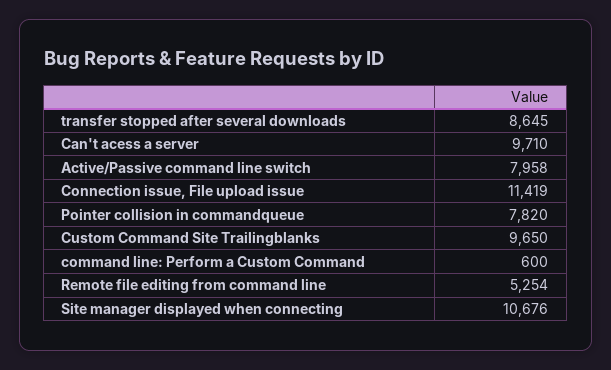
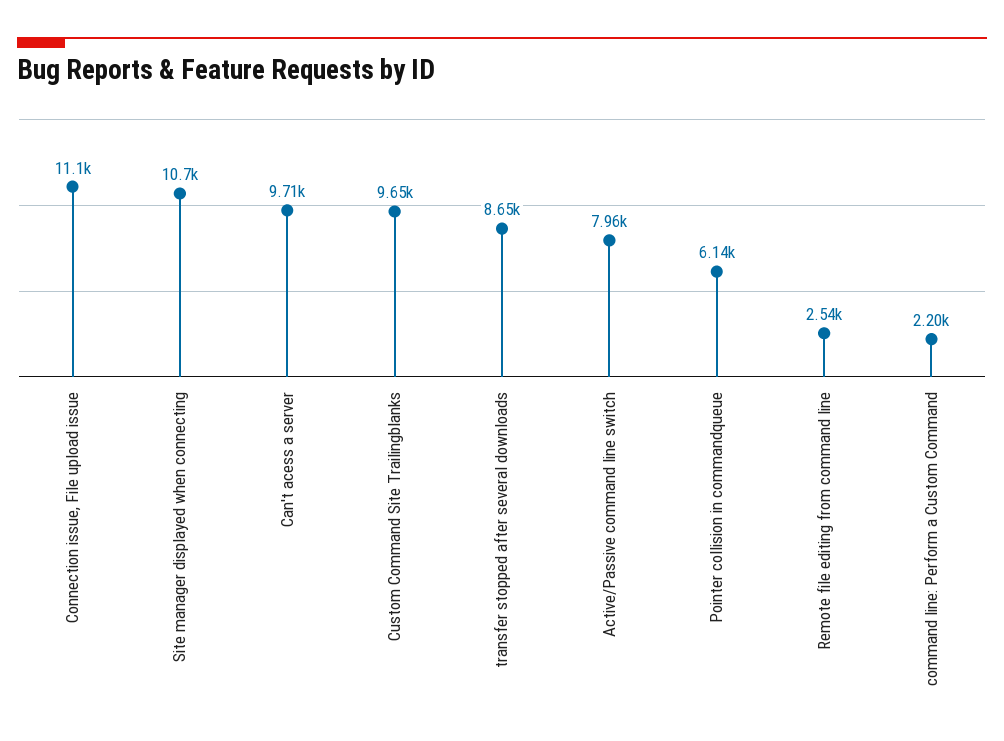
  {
    "transfer stopped after several downloads": 8645,
    "Can't acess a server": 9710,
    "Active/Passive command line switch": 7958,
-   "Connection issue, File upload issue": 11419,
+   "Connection issue, File upload issue": 11100,
-   "Pointer collision in commandqueue": 7820,
+   "Pointer collision in commandqueue": 6140,
    "Custom Command Site Trailingblanks": 9650,
-   "command line: Perform a Custom Command": 600,
+   "command line: Perform a Custom Command": 2200,
-   "Remote file editing from command line": 5254,
+   "Remote file editing from command line": 2540,
    "Site manager displayed when connecting": 10676
  }

